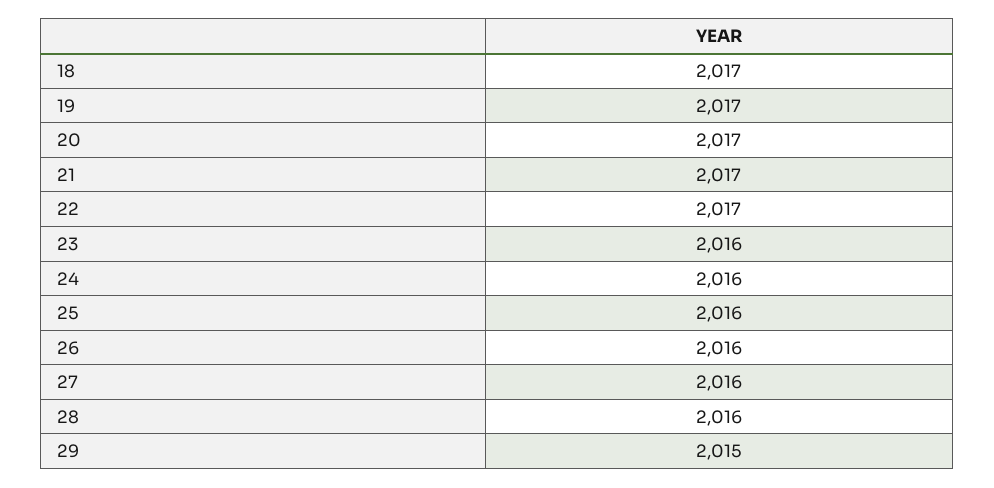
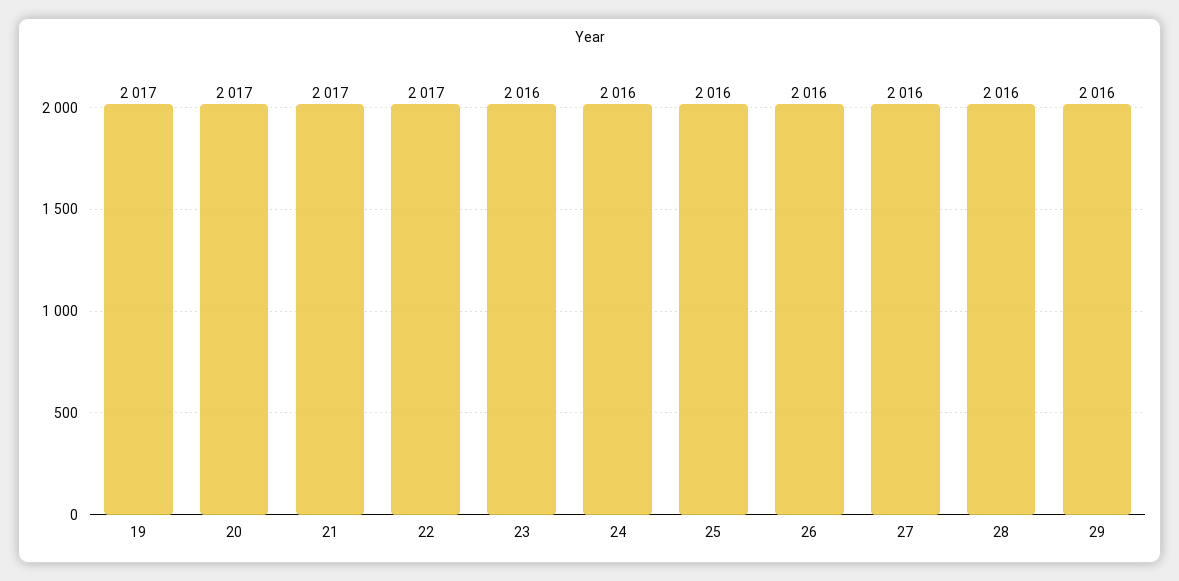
  {
-   "18": 2017,
    "19": 2017,
    "20": 2017,
    "21": 2017,
    "22": 2017,
    "23": 2016,
    "24": 2016,
    "25": 2016,
    "26": 2016,
    "27": 2016,
    "28": 2016,
-   "29": 2015
+   "29": 2016
  }

